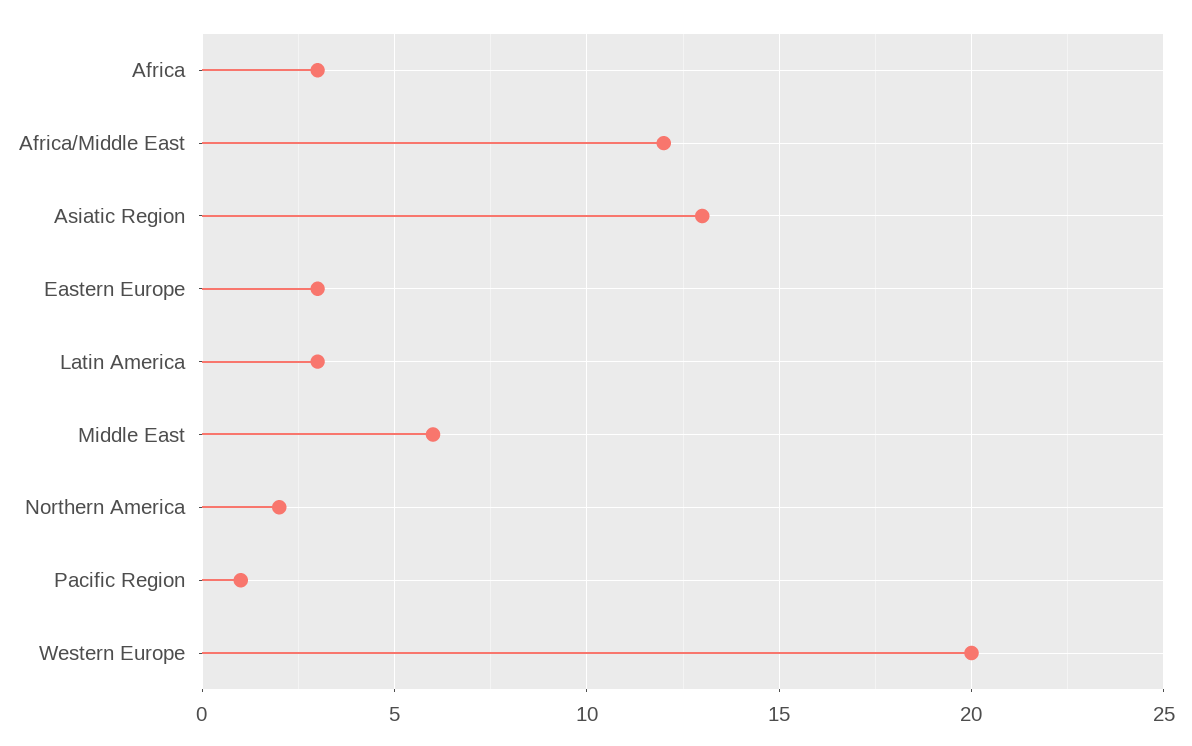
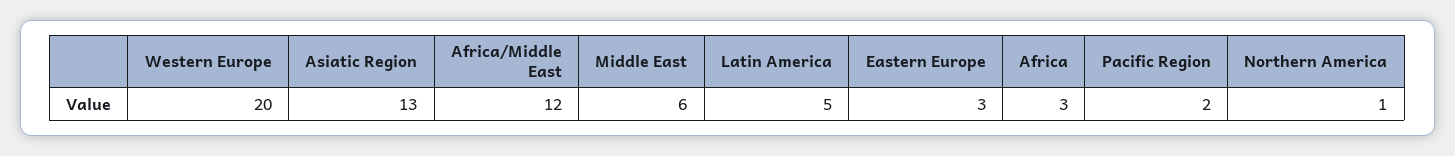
  {
    "Africa": 3,
    "Africa/Middle East": 12,
    "Asiatic Region": 13,
    "Eastern Europe": 3,
-   "Latin America": 3,
+   "Latin America": 5,
    "Middle East": 6,
-   "Northern America": 2,
+   "Northern America": 1,
-   "Pacific Region": 1,
+   "Pacific Region": 2,
    "Western Europe": 20
  }

